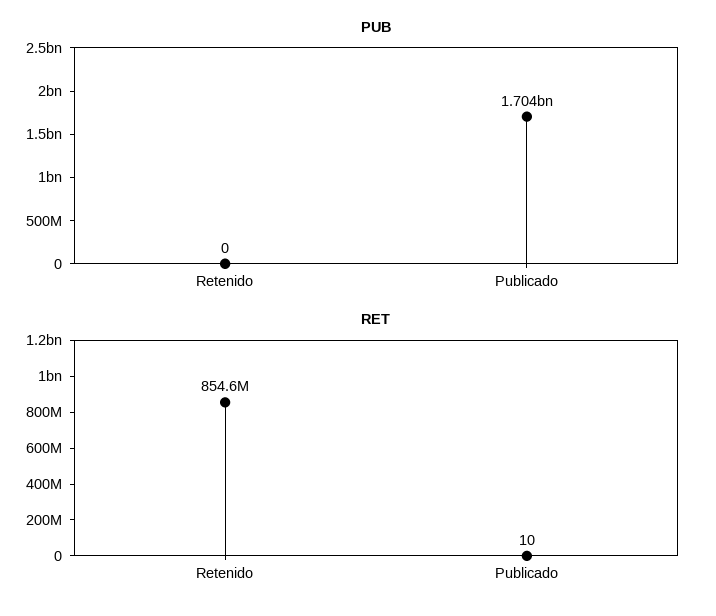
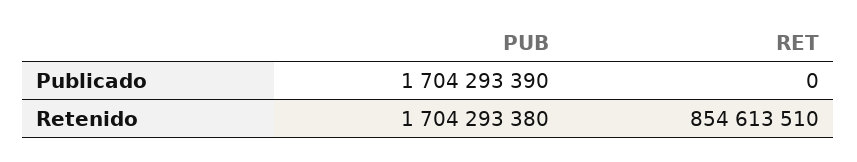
  {
    "PUB": {
-     "Retenido": 0,
+     "Retenido": 1704293380,
      "Publicado": 1704293390
    },
    "RET": {
      "Retenido": 854613510,
-     "Publicado": 10
+     "Publicado": 0
    }
  }

